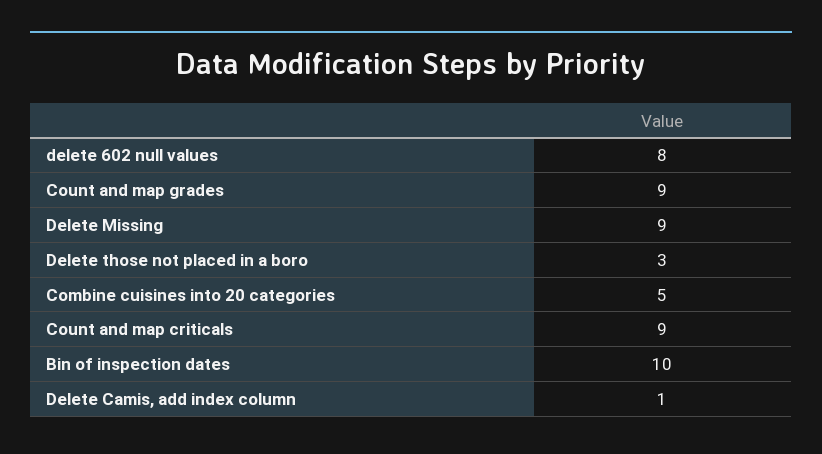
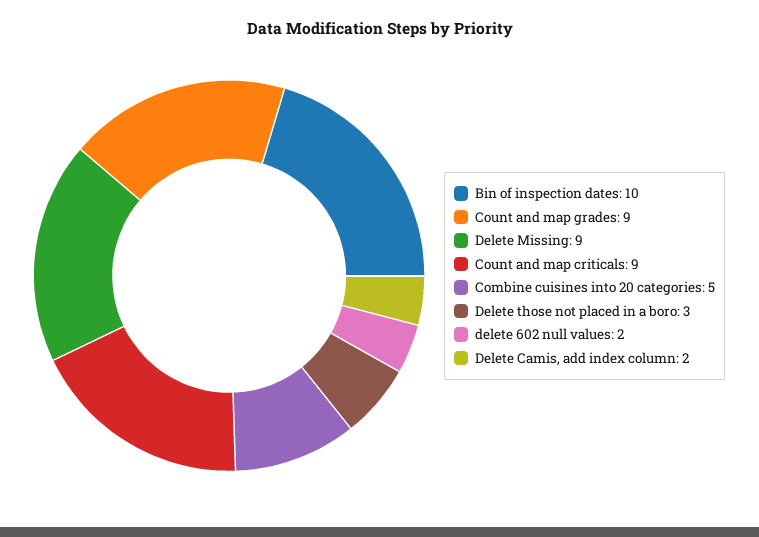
  {
-   "delete 602 null values": 8,
+   "delete 602 null values": 2,
    "Count and map grades": 9,
    "Delete Missing": 9,
    "Delete those not placed in a boro": 3,
    "Combine cuisines into 20 categories": 5,
    "Count and map criticals": 9,
    "Bin of inspection dates": 10,
-   "Delete Camis, add index column": 1
+   "Delete Camis, add index column": 2
  }

